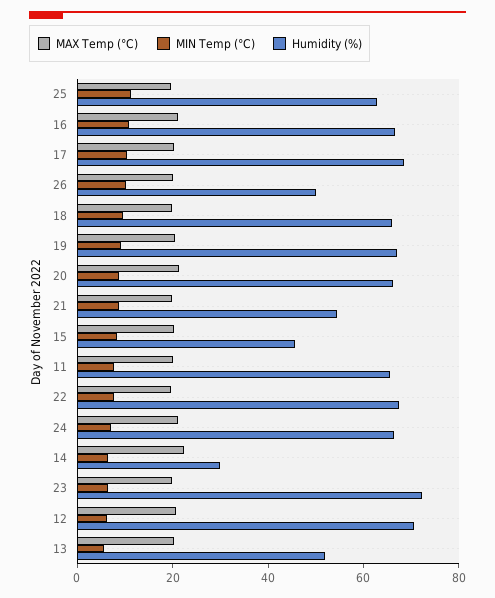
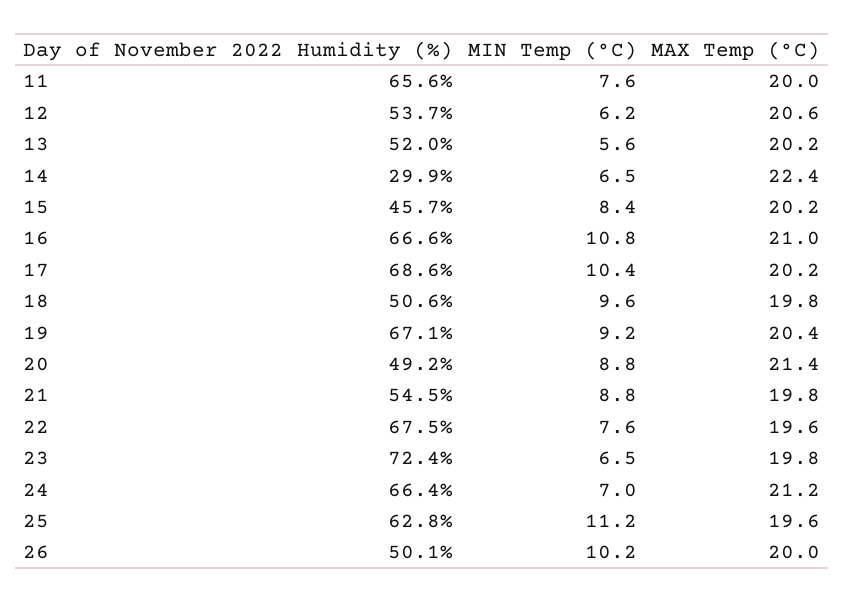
  {
    "MAX Temp (°C)": {
      "25": 19.6,
      "16": 21,
      "17": 20.2,
      "26": 20,
      "18": 19.8,
      "19": 20.4,
      "20": 21.4,
      "21": 19.8,
      "15": 20.2,
      "11": 20,
      "22": 19.6,
      "24": 21.2,
      "14": 22.4,
      "23": 19.8,
      "12": 20.6,
      "13": 20.2
    },
    "MIN Temp (°C)": {
      "25": 11.2,
      "16": 10.8,
      "17": 10.4,
      "26": 10.2,
      "18": 9.6,
      "19": 9.2,
      "20": 8.8,
      "21": 8.8,
      "15": 8.4,
      "11": 7.6,
      "22": 7.6,
      "24": 7,
      "14": 6.5,
      "23": 6.5,
      "12": 6.2,
      "13": 5.6
    },
    "Humidity (%)": {
      "25": 62.8,
      "16": 66.6,
      "17": 68.6,
      "26": 50.1,
-     "18": 65,
+     "18": 50.6,
      "19": 67.1,
-     "20": 65,
+     "20": 49.2,
      "21": 54.5,
      "15": 45.7,
      "11": 65.6,
      "22": 67.5,
      "24": 66.4,
      "14": 29.9,
      "23": 72.4,
-     "12": 70,
+     "12": 53.7,
      "13": 52
    }
  }

